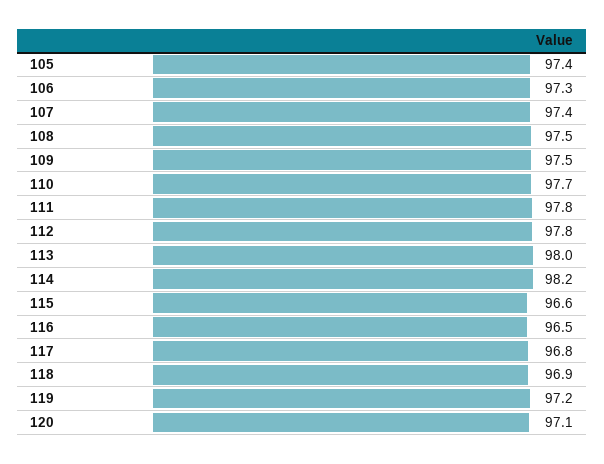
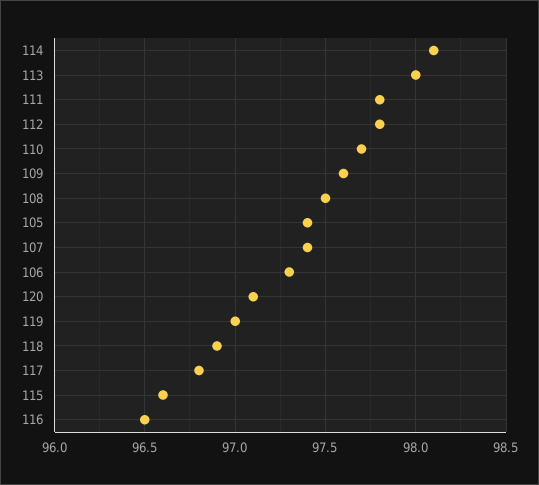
  {
    "105": 97.4,
    "106": 97.3,
    "107": 97.4,
    "108": 97.5,
-   "109": 97.5,
+   "109": 97.6,
    "110": 97.7,
    "111": 97.8,
    "112": 97.8,
    "113": 98,
-   "114": 98.2,
+   "114": 98.1,
    "115": 96.6,
    "116": 96.5,
    "117": 96.8,
    "118": 96.9,
-   "119": 97.2,
+   "119": 97,
    "120": 97.1
  }

